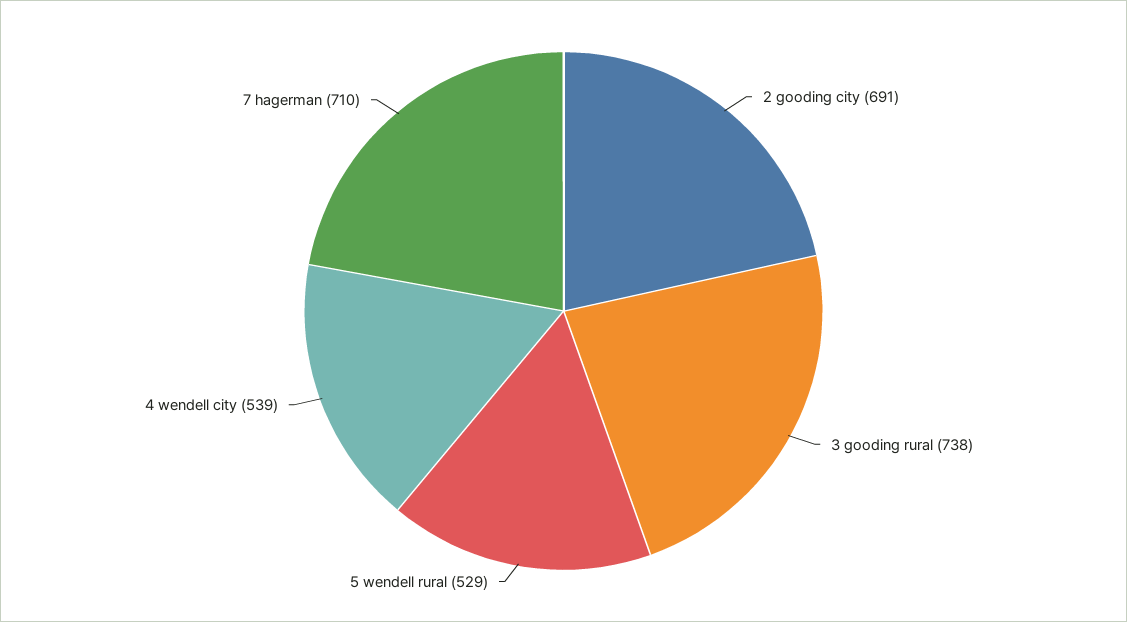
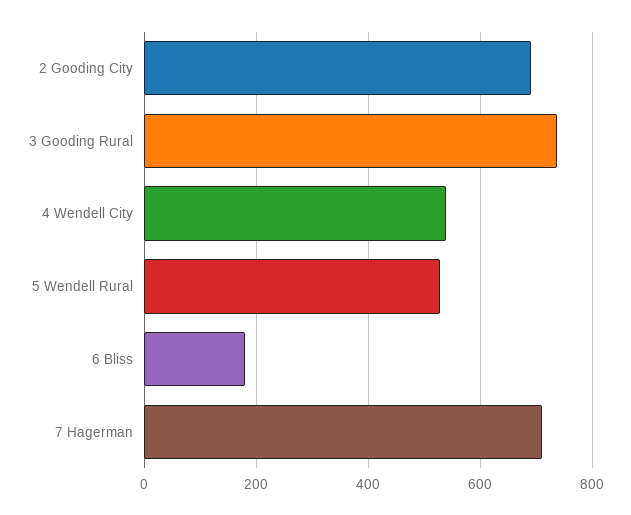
  {
    "2 gooding city": 691,
    "3 gooding rural": 738,
    "5 wendell rural": 529,
    "4 wendell city": 539,
-   "7 hagerman": 710
+   "7 hagerman": 710,
+   "6 Bliss": 180
  }

